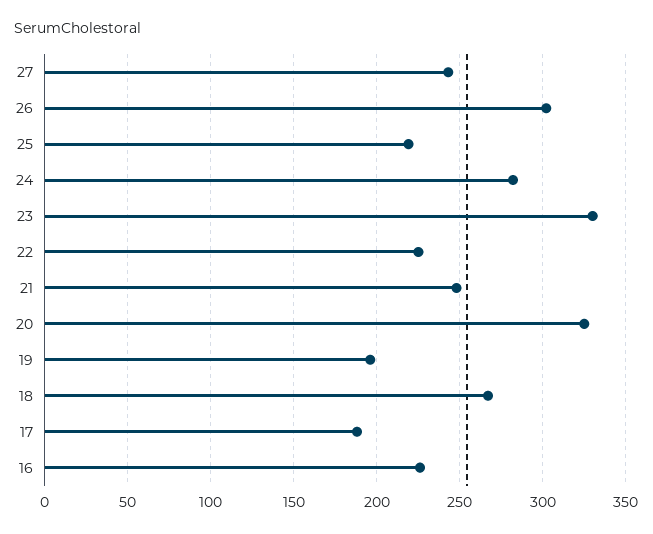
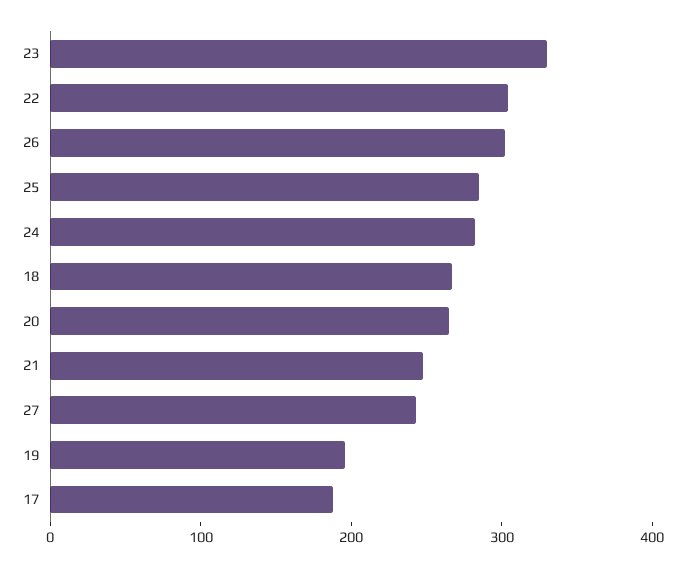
  {
    "27": 245,
    "26": 300,
-   "25": 220,
+   "25": 280,
    "24": 280,
    "23": 330,
-   "22": 225,
+   "22": 300,
    "21": 250,
-   "20": 325,
+   "20": 260,
    "19": 195,
    "18": 265,
-   "17": 190,
+   "17": 190
-   "16": 225
  }

